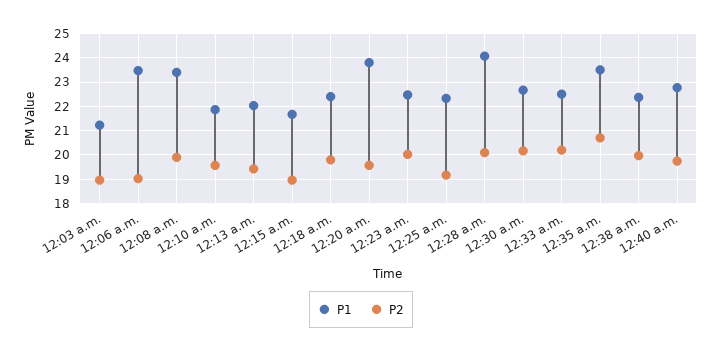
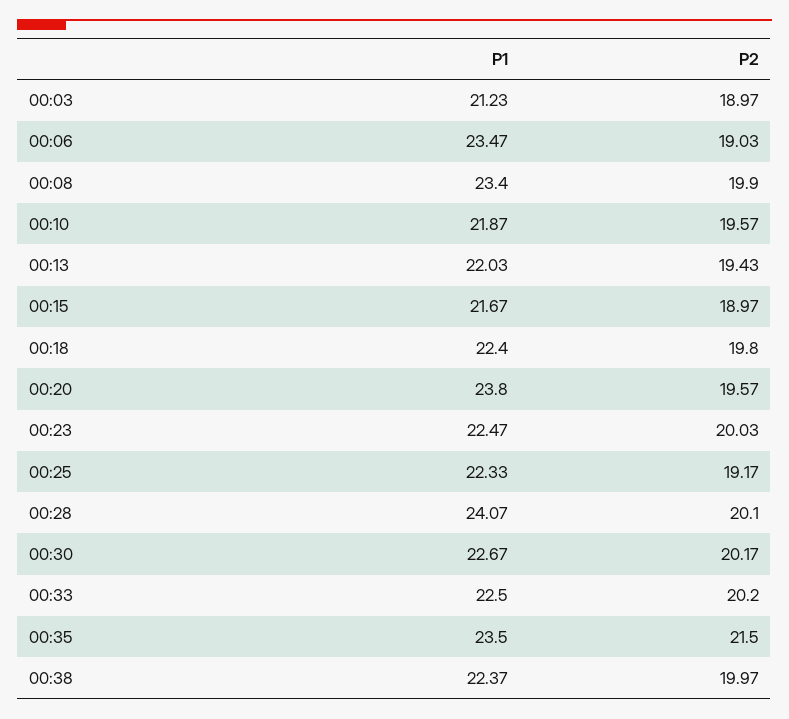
  {
    "P1": {
      "12:03 a.m.": 21.23,
      "12:06 a.m.": 23.47,
      "12:08 a.m.": 23.4,
      "12:10 a.m.": 21.87,
      "12:13 a.m.": 22.03,
      "12:15 a.m.": 21.67,
      "12:18 a.m.": 22.4,
      "12:20 a.m.": 23.8,
      "12:23 a.m.": 22.47,
      "12:25 a.m.": 22.33,
      "12:28 a.m.": 24.07,
      "12:30 a.m.": 22.67,
      "12:33 a.m.": 22.5,
      "12:35 a.m.": 23.5,
-     "12:38 a.m.": 22.37,
+     "12:38 a.m.": 22.37
-     "12:40 a.m.": 22.75
    },
    "P2": {
      "12:03 a.m.": 18.97,
      "12:06 a.m.": 19.03,
      "12:08 a.m.": 19.9,
      "12:10 a.m.": 19.57,
      "12:13 a.m.": 19.43,
      "12:15 a.m.": 18.97,
      "12:18 a.m.": 19.8,
      "12:20 a.m.": 19.57,
      "12:23 a.m.": 20.03,
      "12:25 a.m.": 19.17,
      "12:28 a.m.": 20.1,
      "12:30 a.m.": 20.17,
      "12:33 a.m.": 20.2,
-     "12:35 a.m.": 20.75,
+     "12:35 a.m.": 21.5,
-     "12:38 a.m.": 19.97,
+     "12:38 a.m.": 19.97
-     "12:40 a.m.": 19.75
    }
  }

